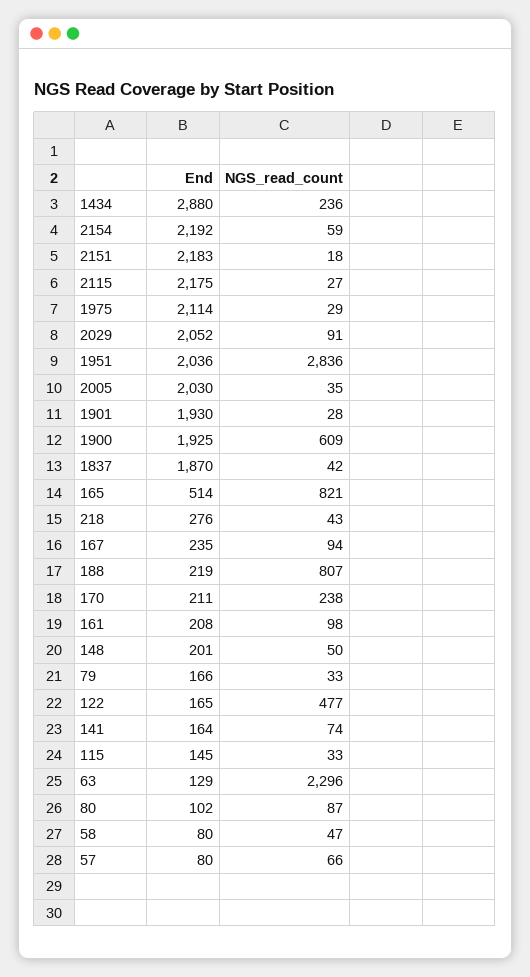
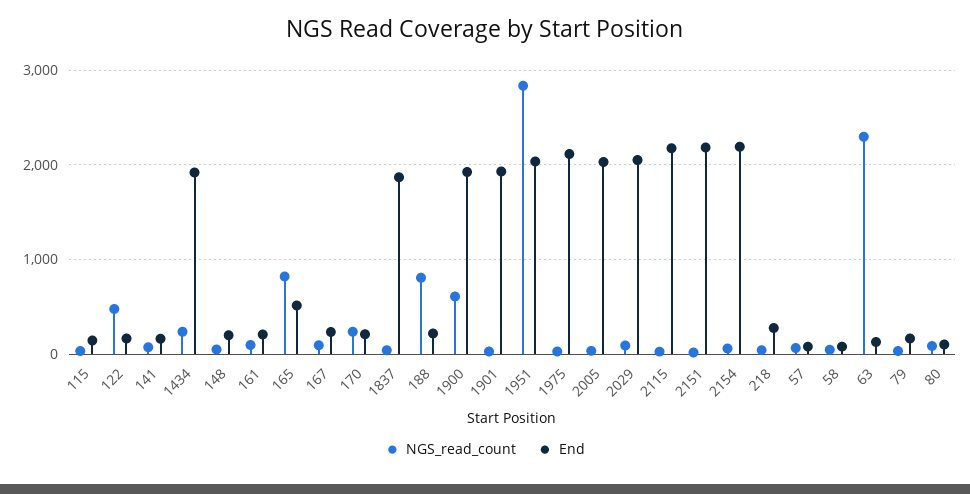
  {
    "End": {
-     "1434": 2880,
+     "1434": 1900,
      "2154": 2192,
      "2151": 2183,
      "2115": 2175,
      "1975": 2114,
      "2029": 2052,
      "1951": 2036,
      "2005": 2030,
      "1901": 1930,
      "1900": 1925,
      "1837": 1870,
      "165": 514,
      "218": 276,
      "167": 235,
      "188": 219,
      "170": 211,
      "161": 208,
      "148": 201,
      "79": 166,
      "122": 165,
      "141": 164,
      "115": 145,
      "63": 129,
      "80": 102,
      "58": 80,
      "57": 80
    },
    "NGS_read_count": {
      "1434": 236,
      "2154": 59,
      "2151": 18,
      "2115": 27,
      "1975": 29,
      "2029": 91,
      "1951": 2836,
      "2005": 35,
      "1901": 28,
      "1900": 609,
      "1837": 42,
      "165": 821,
      "218": 43,
      "167": 94,
      "188": 807,
      "170": 238,
      "161": 98,
      "148": 50,
      "79": 33,
      "122": 477,
      "141": 74,
      "115": 33,
      "63": 2296,
      "80": 87,
      "58": 47,
      "57": 66
    }
  }

